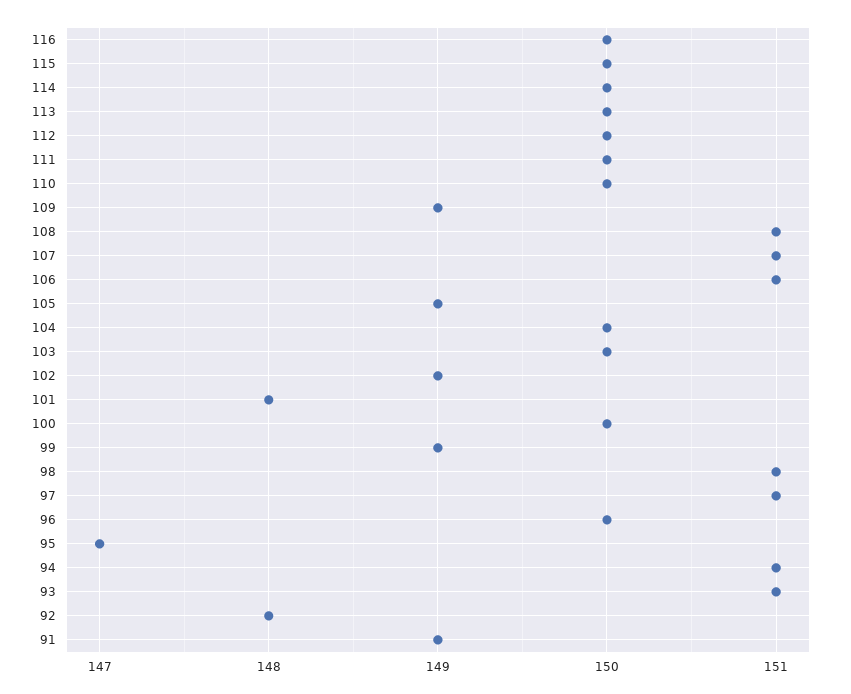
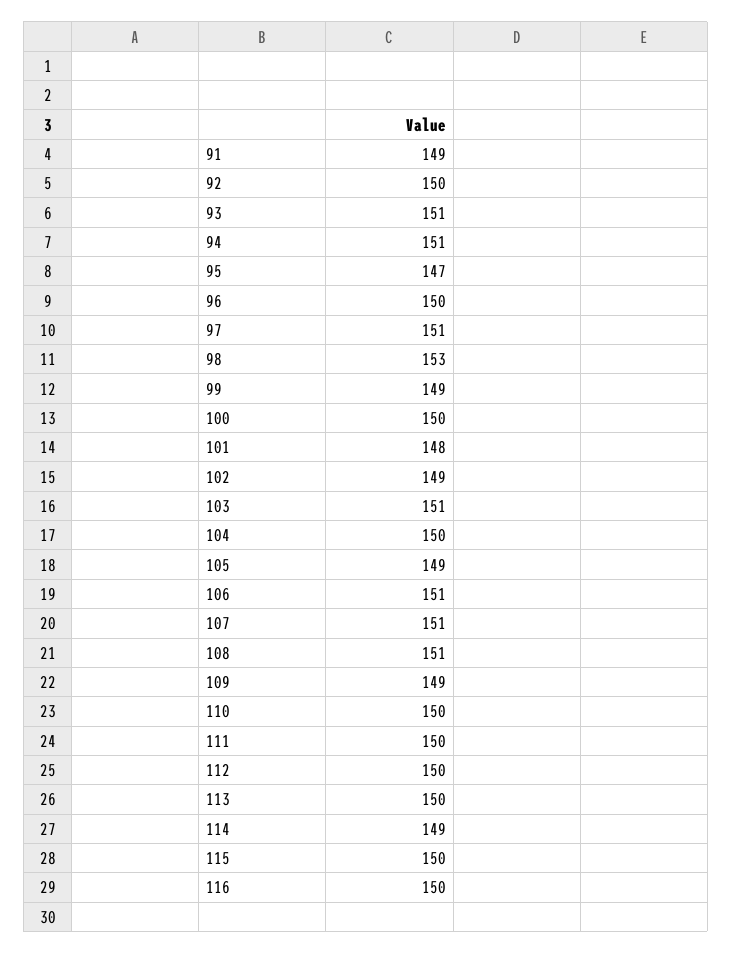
  {
    "116": 150,
    "115": 150,
-   "114": 150,
+   "114": 149,
    "113": 150,
    "112": 150,
    "111": 150,
    "110": 150,
    "109": 149,
    "108": 151,
    "107": 151,
    "106": 151,
    "105": 149,
    "104": 150,
-   "103": 150,
+   "103": 151,
    "102": 149,
    "101": 148,
    "100": 150,
    "99": 149,
-   "98": 151,
+   "98": 153,
    "97": 151,
    "96": 150,
    "95": 147,
    "94": 151,
    "93": 151,
-   "92": 148,
+   "92": 150,
    "91": 149
  }

